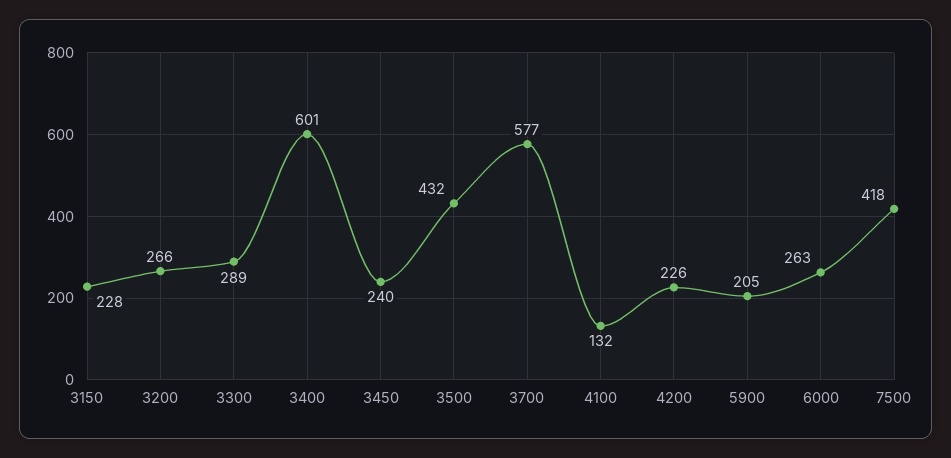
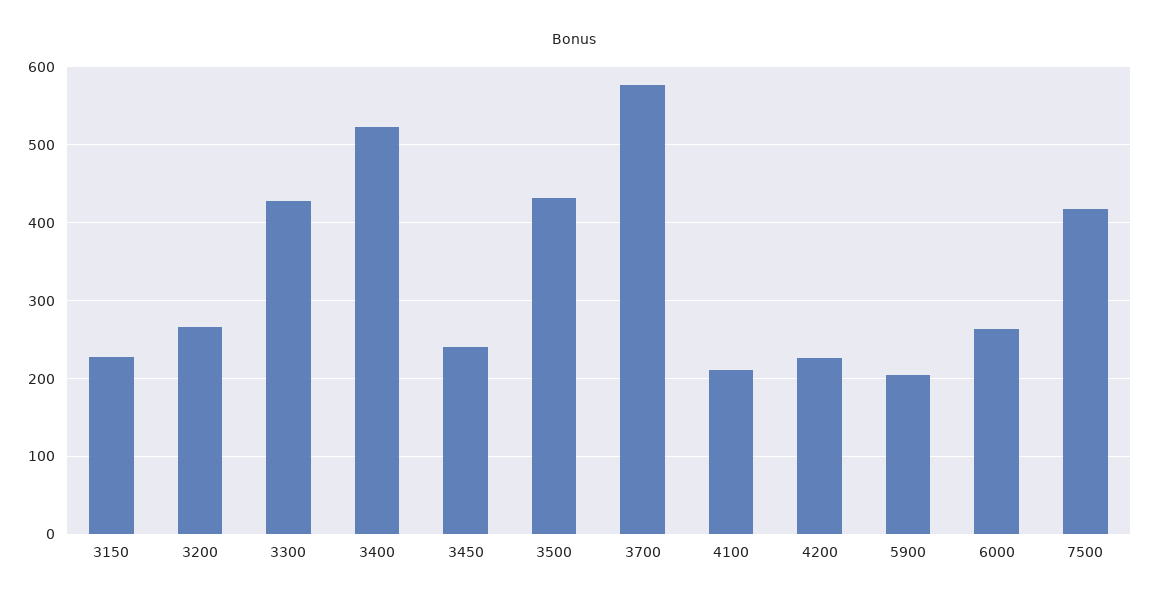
  {
    "3150": 228,
    "3200": 266,
-   "3300": 289,
+   "3300": 430,
-   "3400": 601,
+   "3400": 520,
    "3450": 240,
    "3500": 432,
    "3700": 577,
-   "4100": 132,
+   "4100": 210,
    "4200": 226,
    "5900": 205,
    "6000": 263,
    "7500": 418
  }

